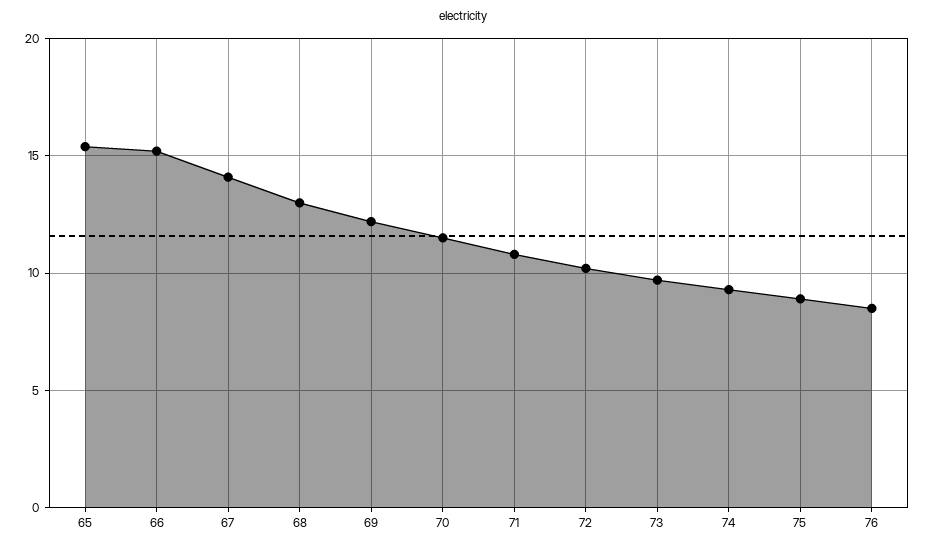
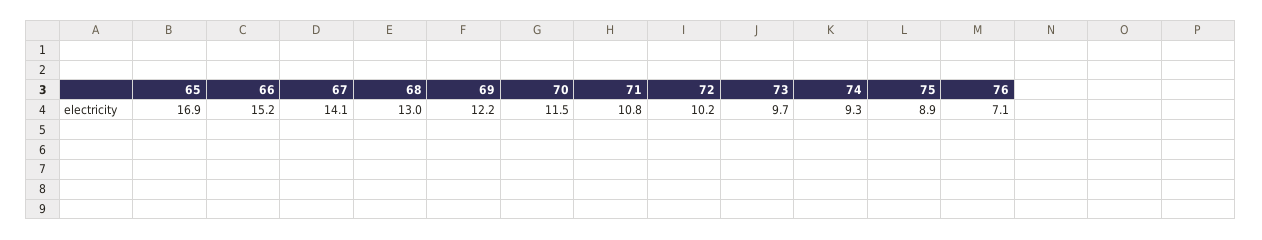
  {
-   "65": 15.5,
+   "65": 16.9,
    "66": 15.2,
    "67": 14.1,
    "68": 13,
    "69": 12.2,
    "70": 11.5,
    "71": 10.8,
    "72": 10.2,
    "73": 9.7,
    "74": 9.3,
    "75": 8.9,
-   "76": 8.5
+   "76": 7.1
  }

